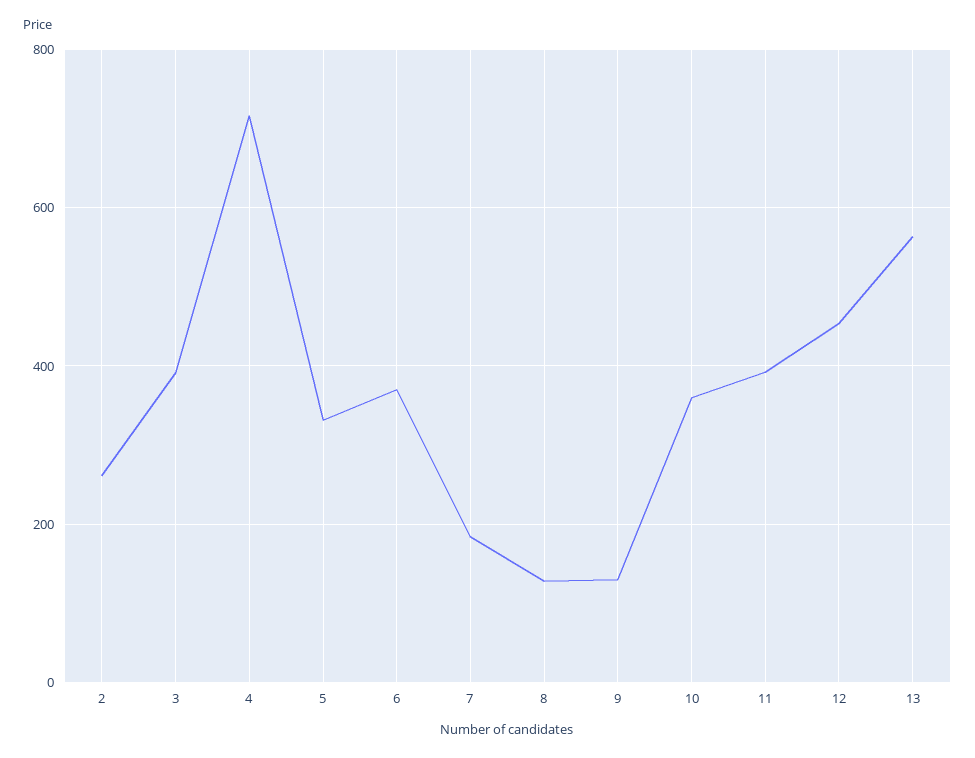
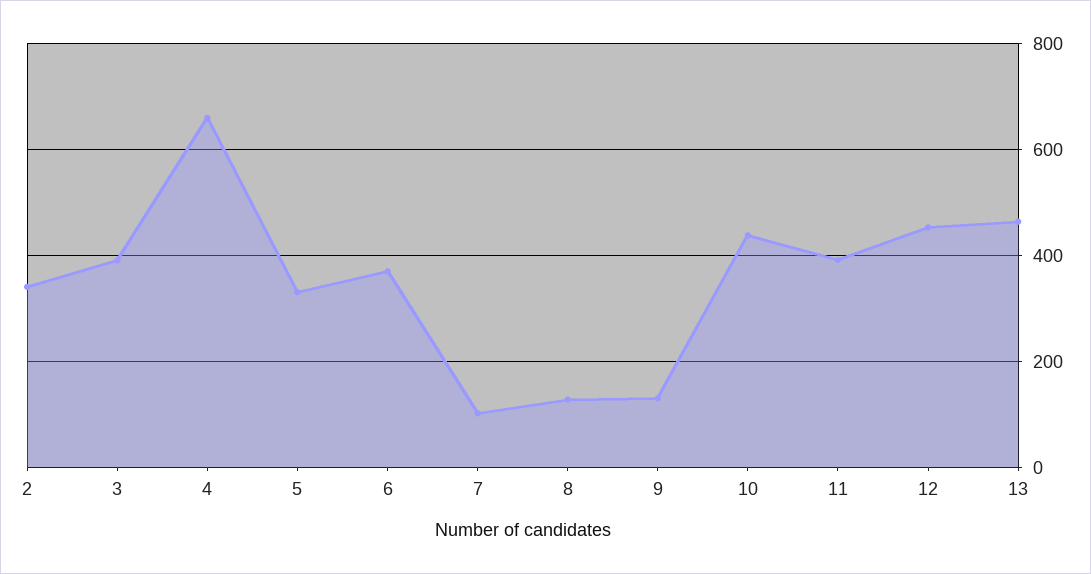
  {
-   "2": 260,
+   "2": 340,
    "3": 400,
-   "4": 720,
+   "4": 660,
    "5": 340,
    "6": 380,
-   "7": 180,
+   "7": 100,
    "8": 120,
    "9": 140,
-   "10": 360,
+   "10": 440,
    "11": 400,
    "12": 460,
-   "13": 560
+   "13": 460
  }

